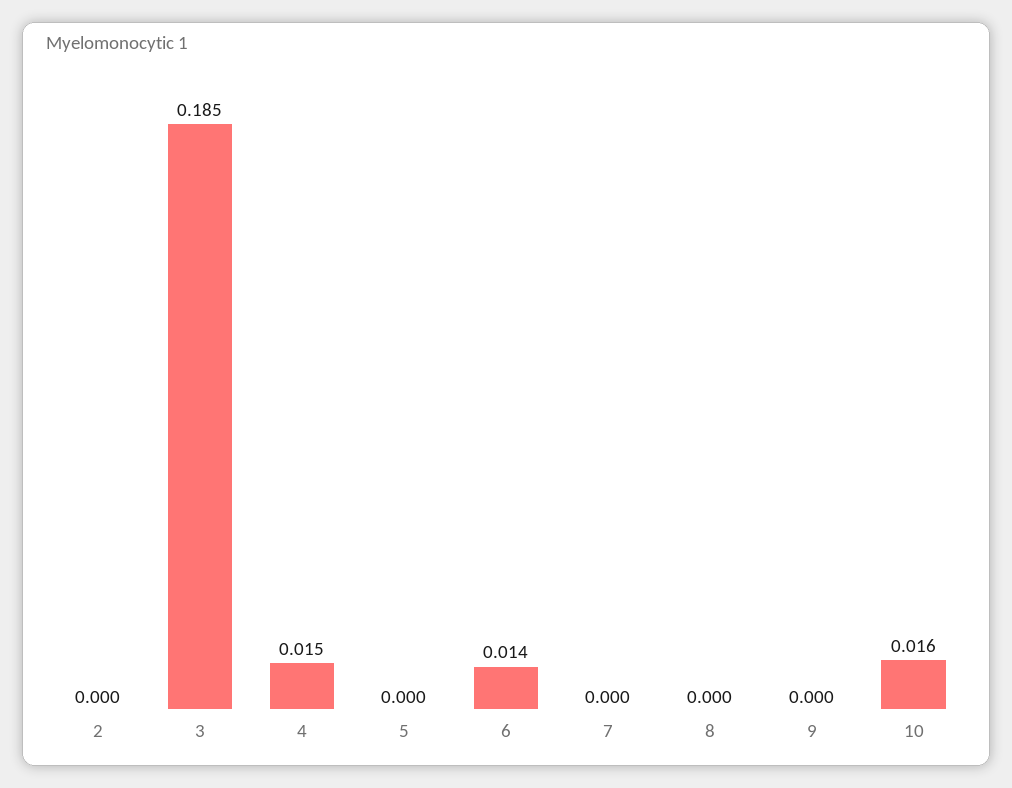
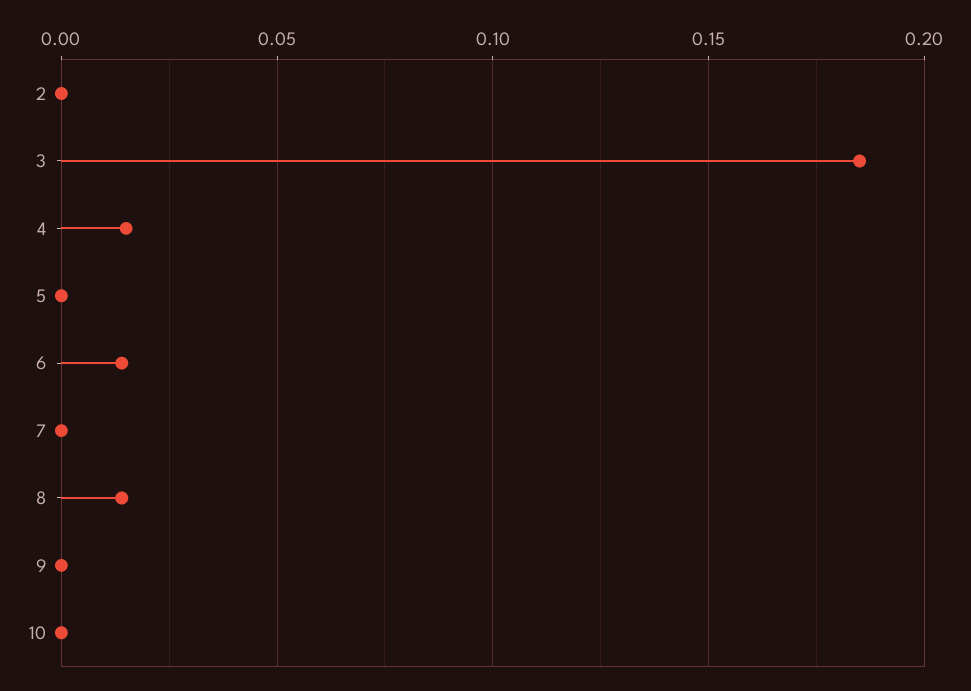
  {
    "2": 0,
    "3": 0.185,
    "4": 0.015,
    "5": 0,
    "6": 0.014,
    "7": 0,
-   "8": 0,
+   "8": 0.015,
    "9": 0,
-   "10": 0.016
+   "10": 0
  }

